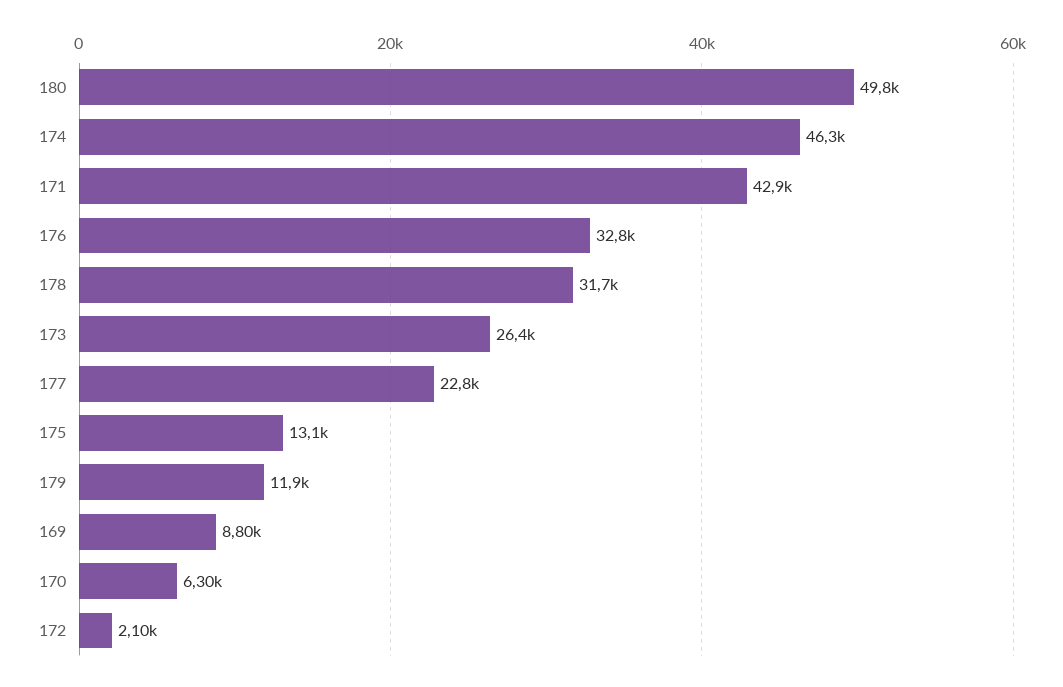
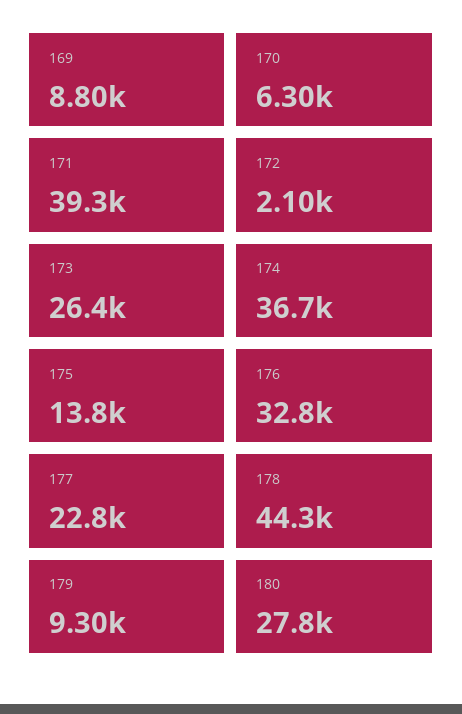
  {
-   "180": 49800,
+   "180": 27800,
-   "174": 46300,
+   "174": 36700,
-   "171": 42900,
+   "171": 39300,
    "176": 32800,
-   "178": 31700,
+   "178": 44300,
    "173": 26400,
    "177": 22800,
-   "175": 13100,
+   "175": 13800,
-   "179": 11900,
+   "179": 9300,
    "169": 8800,
    "170": 6300,
    "172": 2100
  }

